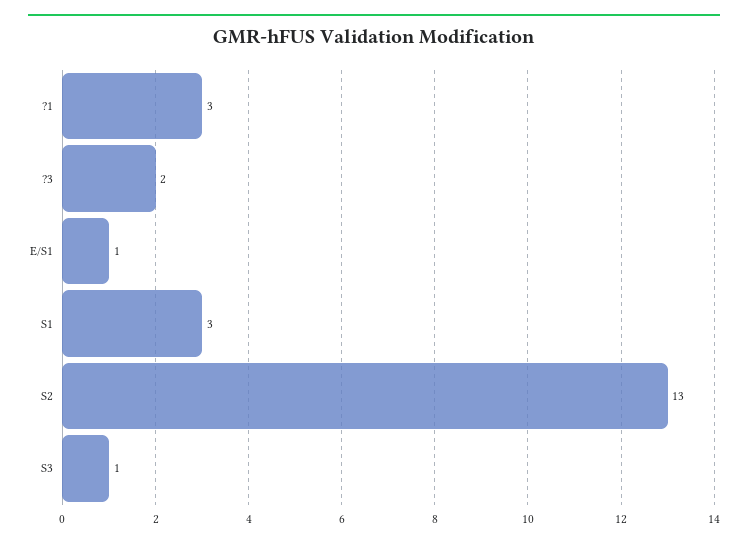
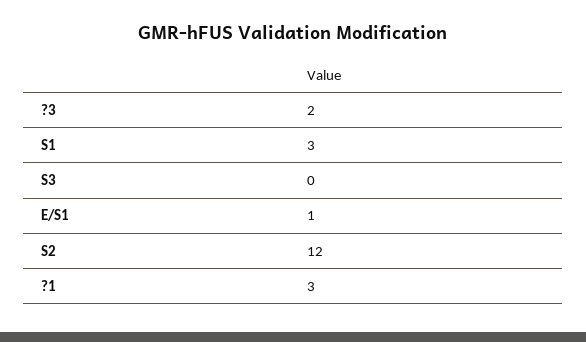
  {
    "?1": 3,
    "?3": 2,
    "E/S1": 1,
    "S1": 3,
-   "S2": 13,
+   "S2": 12,
-   "S3": 1
+   "S3": 0
  }

